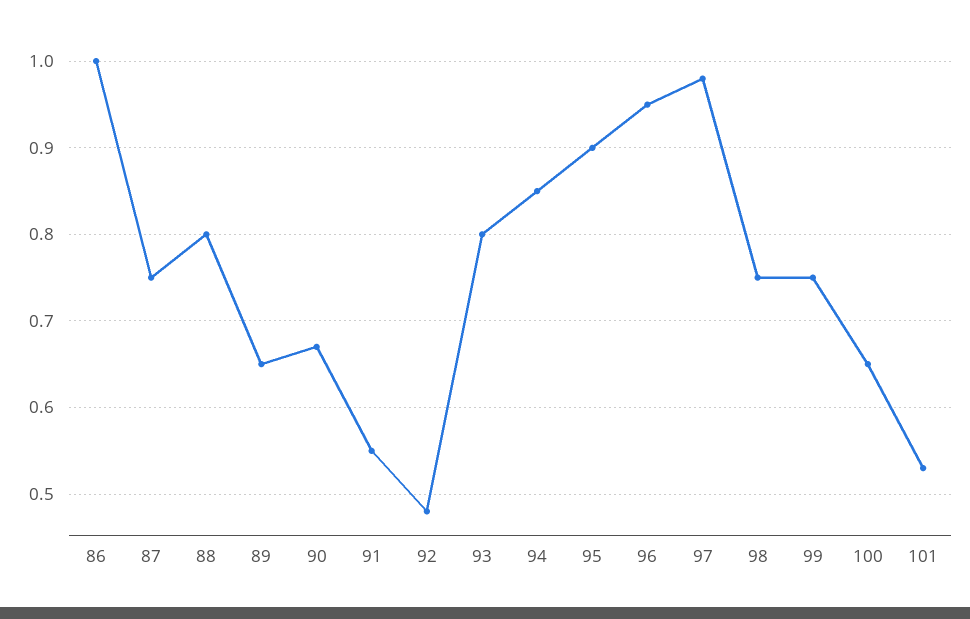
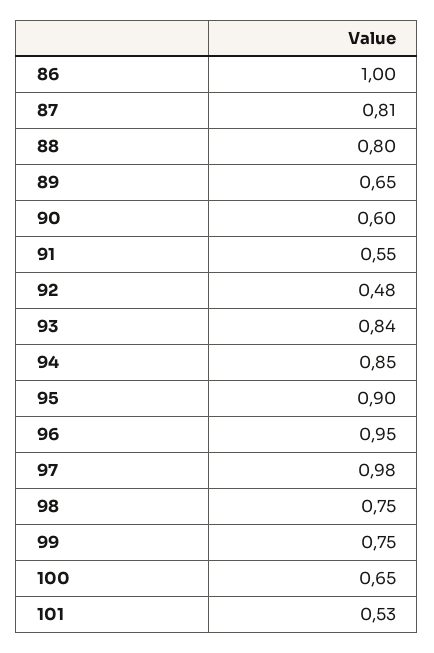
  {
    "86": 1,
-   "87": 0.75,
+   "87": 0.81,
    "88": 0.8,
    "89": 0.65,
-   "90": 0.67,
+   "90": 0.6,
    "91": 0.55,
    "92": 0.48,
-   "93": 0.8,
+   "93": 0.84,
    "94": 0.85,
    "95": 0.9,
    "96": 0.95,
    "97": 0.98,
    "98": 0.75,
    "99": 0.75,
    "100": 0.65,
    "101": 0.53
  }

